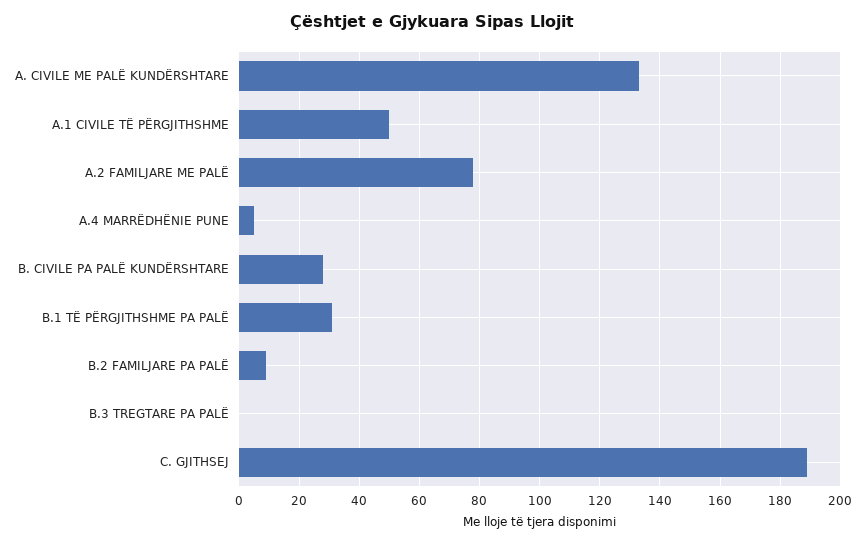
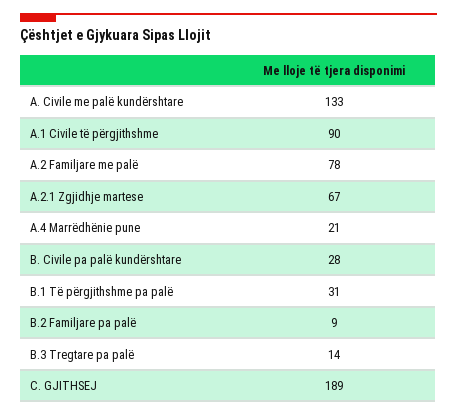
  {
    "A. CIVILE ME PALË KUNDËRSHTARE": 133,
-   "A.1 CIVILE TË PËRGJITHSHME": 50,
+   "A.1 CIVILE TË PËRGJITHSHME": 90,
    "A.2 FAMILJARE ME PALË": 78,
-   "A.4 MARRËDHËNIE PUNE": 5,
+   "A.4 MARRËDHËNIE PUNE": 21,
    "B. CIVILE PA PALË KUNDËRSHTARE": 28,
    "B.1 TË PËRGJITHSHME PA PALË": 31,
    "B.2 FAMILJARE PA PALË": 9,
-   "B.3 TREGTARE PA PALË": 0,
+   "B.3 TREGTARE PA PALË": 14,
-   "C. GJITHSEJ": 189
+   "C. GJITHSEJ": 189,
+   "A.2.1 Zgjidhje martese": 67
  }

